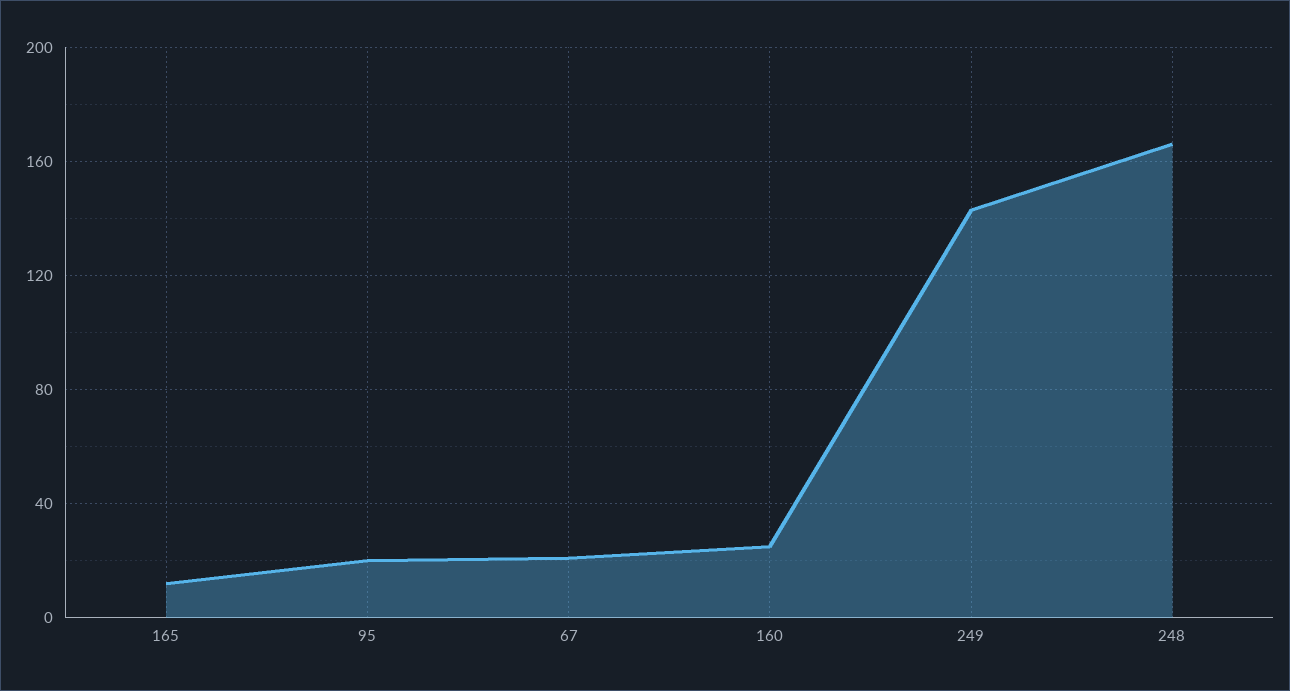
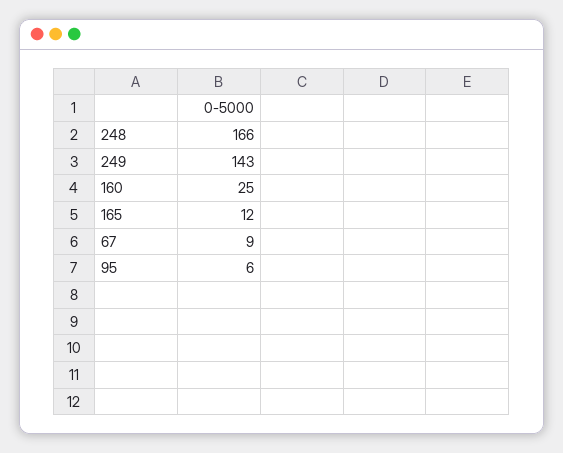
  {
    "165": 12,
-   "95": 20,
+   "95": 6,
-   "67": 20,
+   "67": 9,
    "160": 25,
    "249": 143,
    "248": 166
  }

